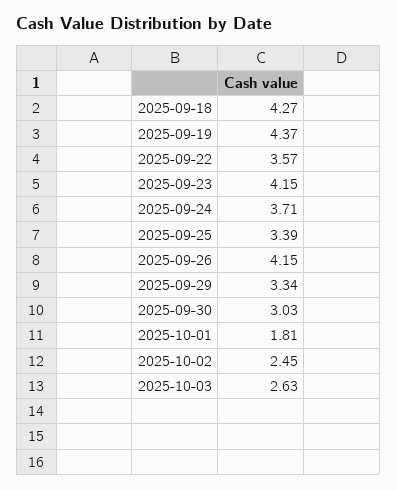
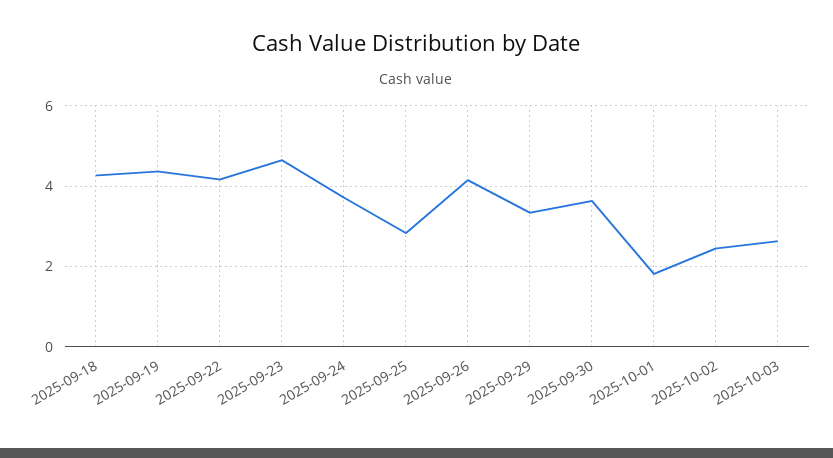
  {
    "2025-09-18": 4.27,
    "2025-09-19": 4.37,
-   "2025-09-22": 3.57,
+   "2025-09-22": 4.2,
-   "2025-09-23": 4.15,
+   "2025-09-23": 4.6,
    "2025-09-24": 3.71,
-   "2025-09-25": 3.39,
+   "2025-09-25": 2.8,
    "2025-09-26": 4.15,
    "2025-09-29": 3.34,
-   "2025-09-30": 3.03,
+   "2025-09-30": 3.6,
    "2025-10-01": 1.81,
    "2025-10-02": 2.45,
    "2025-10-03": 2.63
  }

